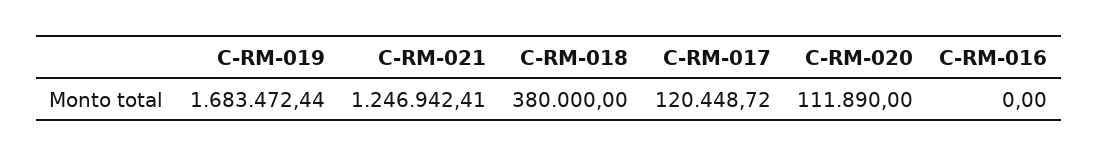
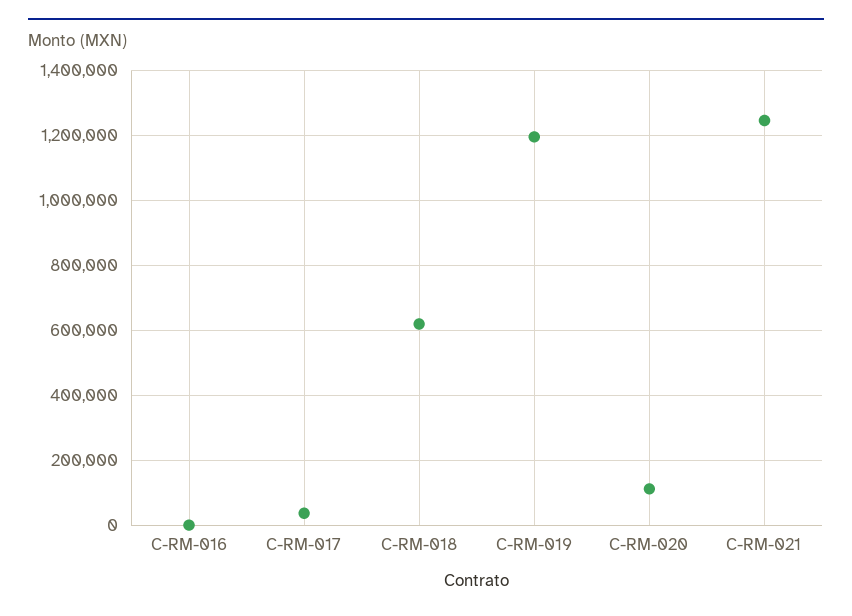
  {
-   "C-RM-019": 1683472.44,
+   "C-RM-019": 1200000,
    "C-RM-021": 1246942.41,
-   "C-RM-018": 380000,
+   "C-RM-018": 620000,
-   "C-RM-017": 120448.72,
+   "C-RM-017": 40000,
    "C-RM-020": 111890,
    "C-RM-016": 0
  }

